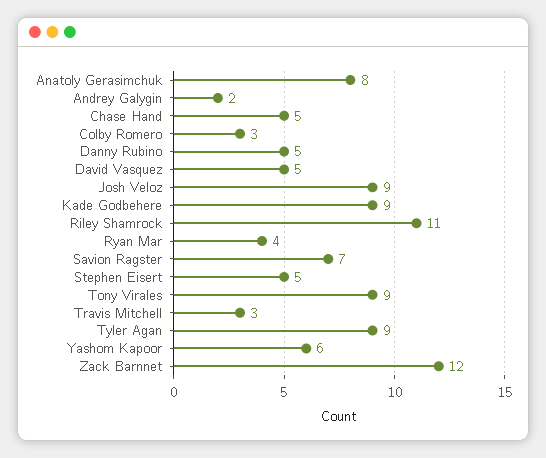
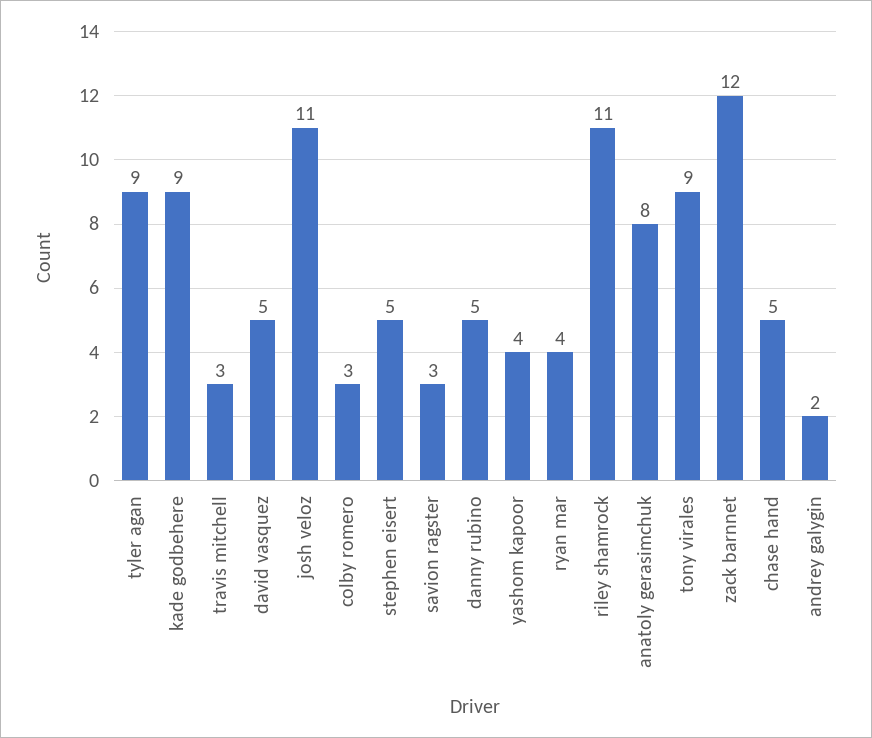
  {
    "Anatoly Gerasimchuk": 8,
    "Andrey Galygin": 2,
    "Chase Hand": 5,
    "Colby Romero": 3,
    "Danny Rubino": 5,
    "David Vasquez": 5,
-   "Josh Veloz": 9,
+   "Josh Veloz": 11,
    "Kade Godbehere": 9,
    "Riley Shamrock": 11,
    "Ryan Mar": 4,
-   "Savion Ragster": 7,
+   "Savion Ragster": 3,
    "Stephen Eisert": 5,
    "Tony Virales": 9,
    "Travis Mitchell": 3,
    "Tyler Agan": 9,
-   "Yashom Kapoor": 6,
+   "Yashom Kapoor": 4,
    "Zack Barnnet": 12
  }

